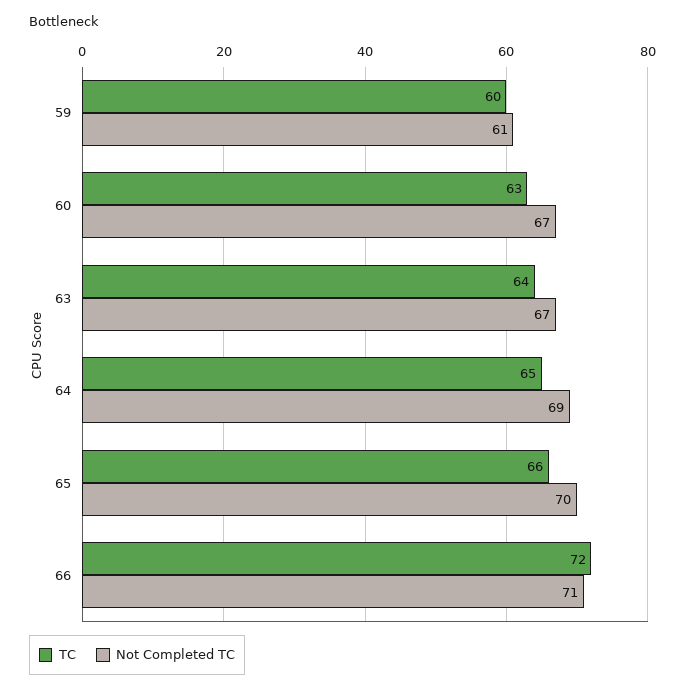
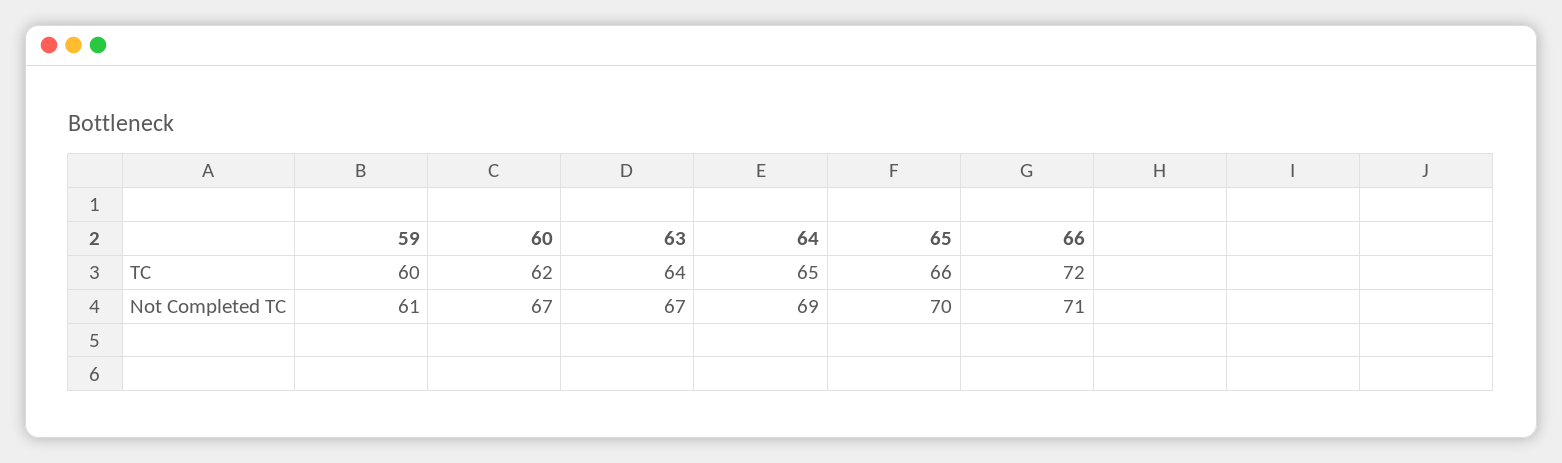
  {
    "TC": {
      "59": 60,
-     "60": 63,
+     "60": 62,
      "63": 64,
      "64": 65,
      "65": 66,
      "66": 72
    },
    "Not Completed TC": {
      "59": 61,
      "60": 67,
      "63": 67,
      "64": 69,
      "65": 70,
      "66": 71
    }
  }

